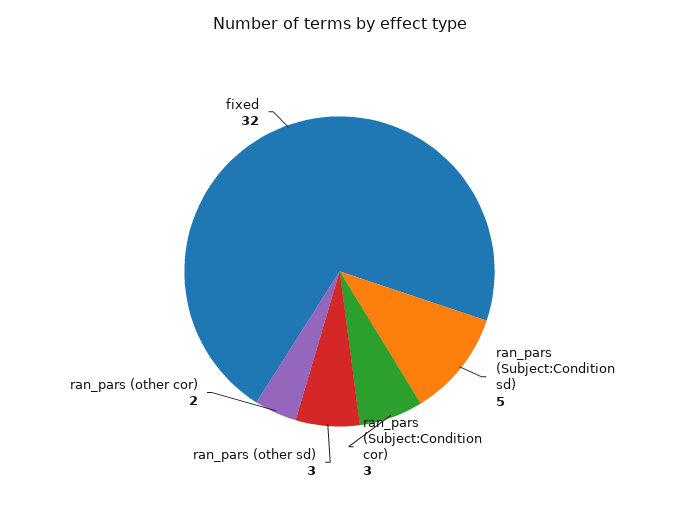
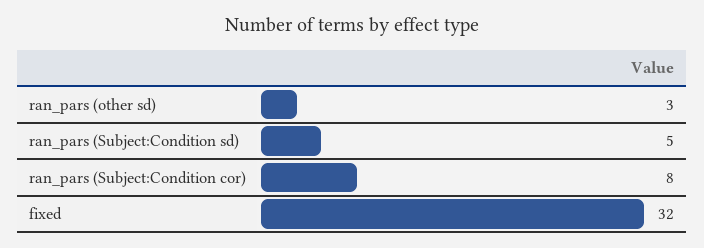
  {
    "ran_pars (Subject:Condition sd)": 5,
-   "ran_pars (Subject:Condition cor)": 3,
+   "ran_pars (Subject:Condition cor)": 8,
    "ran_pars (other sd)": 3,
-   "ran_pars (other cor)": 2,
    "fixed": 32
  }

